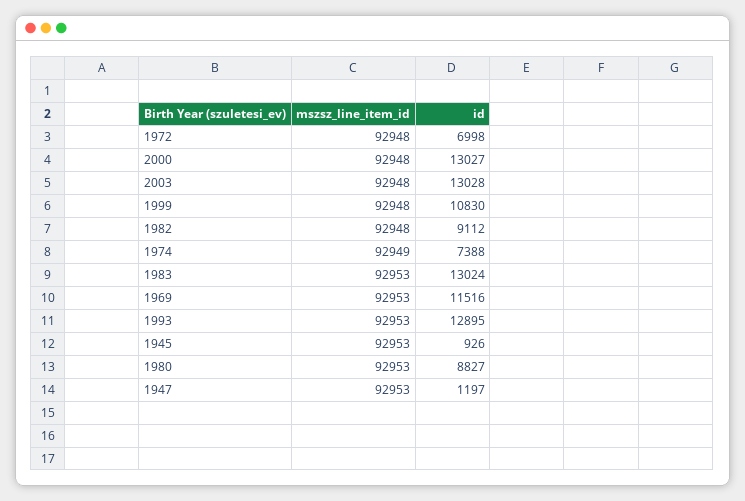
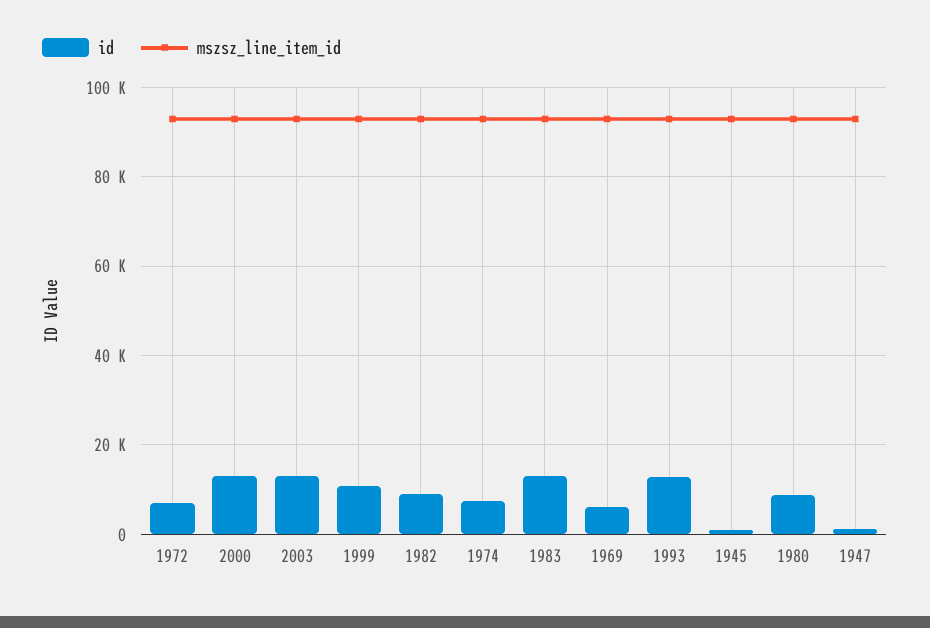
  {
    "mszsz_line_item_id": {
      "1972": 92948,
      "2000": 92948,
      "2003": 92948,
      "1999": 92948,
      "1982": 92948,
      "1974": 92949,
      "1983": 92953,
      "1969": 92953,
      "1993": 92953,
      "1945": 92953,
      "1980": 92953,
      "1947": 92953
    },
    "id": {
      "1972": 6998,
      "2000": 13027,
      "2003": 13028,
      "1999": 10830,
      "1982": 9112,
      "1974": 7388,
      "1983": 13024,
-     "1969": 11516,
+     "1969": 6000,
      "1993": 12895,
      "1945": 926,
      "1980": 8827,
      "1947": 1197
    }
  }

